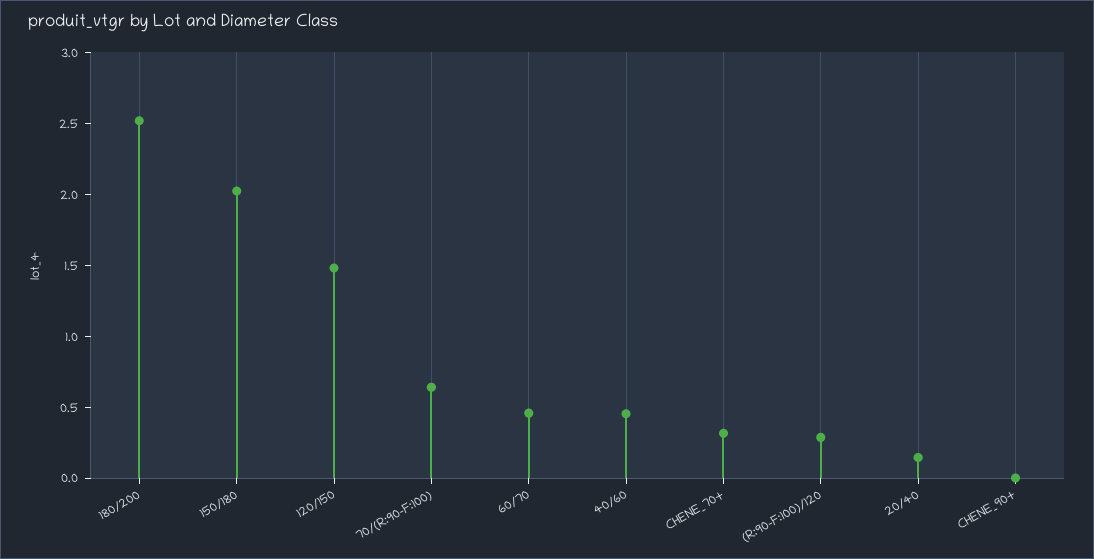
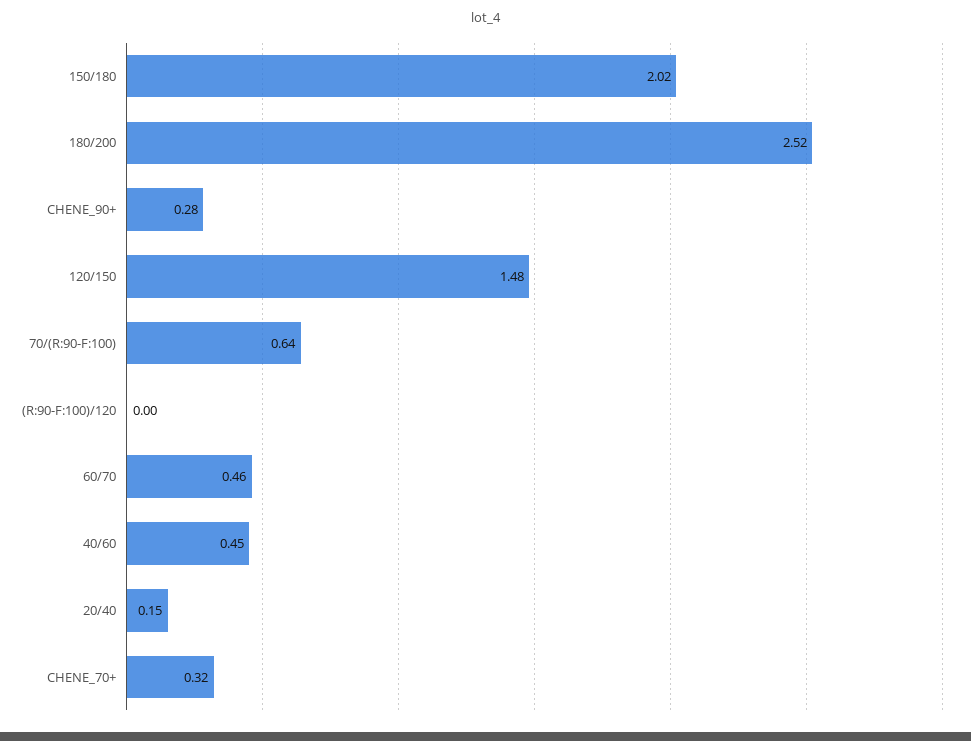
  {
    "180/200": 2.52,
    "150/180": 2.02,
    "120/150": 1.48,
    "70/(R:90-F:100)": 0.64,
    "60/70": 0.46,
    "40/60": 0.45,
    "CHENE_70+": 0.32,
-   "(R:90-F:100)/120": 0.3,
+   "(R:90-F:100)/120": 0,
    "20/40": 0.15,
-   "CHENE_90+": 0
+   "CHENE_90+": 0.28
  }

